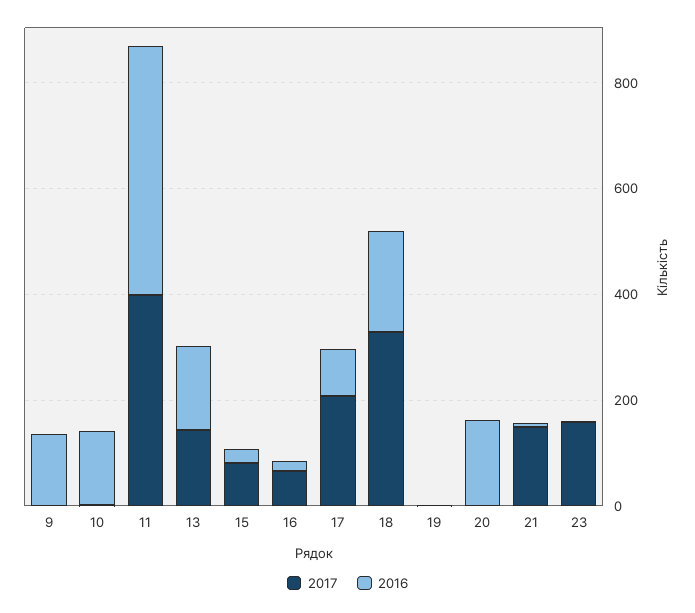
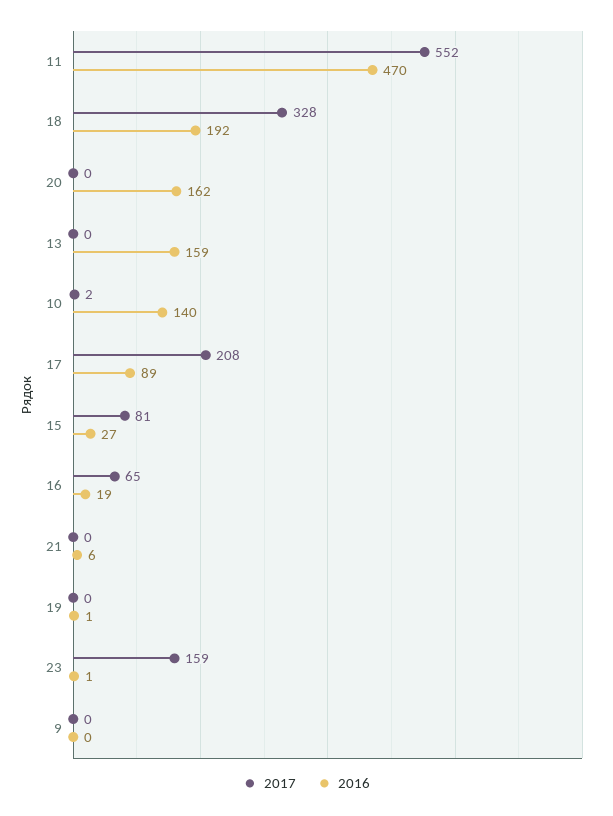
  {
    "2017": {
      "9": 0,
      "10": 2,
-     "11": 400,
+     "11": 552,
-     "13": 150,
+     "13": 0,
      "15": 81,
      "16": 65,
      "17": 208,
      "18": 328,
      "19": 0,
      "20": 0,
-     "21": 150,
+     "21": 0,
      "23": 159
    },
    "2016": {
-     "9": 150,
+     "9": 0,
      "10": 140,
      "11": 470,
      "13": 159,
      "15": 27,
      "16": 19,
      "17": 89,
      "18": 192,
      "19": 1,
      "20": 162,
      "21": 6,
      "23": 1
    }
  }

